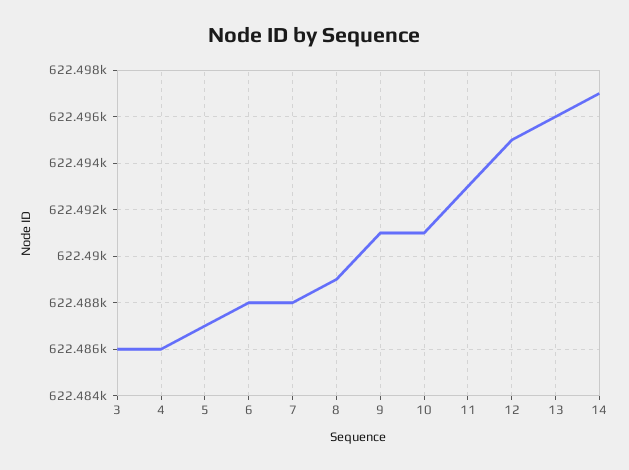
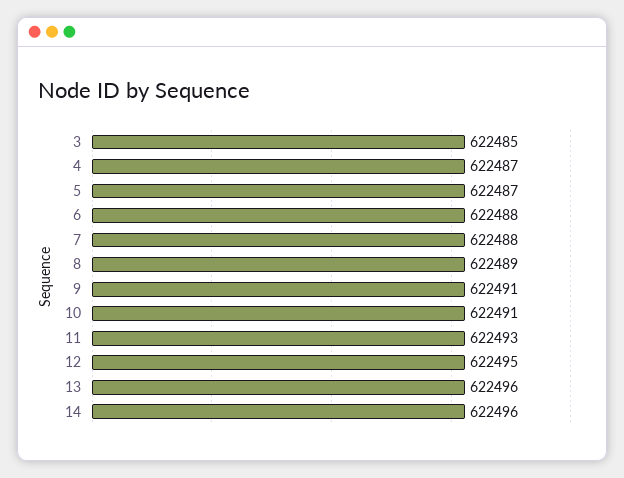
  {
-   "3": 622486,
+   "3": 622485,
-   "4": 622486,
+   "4": 622487,
    "5": 622487,
    "6": 622488,
    "7": 622488,
    "8": 622489,
    "9": 622491,
    "10": 622491,
    "11": 622493,
    "12": 622495,
    "13": 622496,
-   "14": 622497
+   "14": 622496
  }

